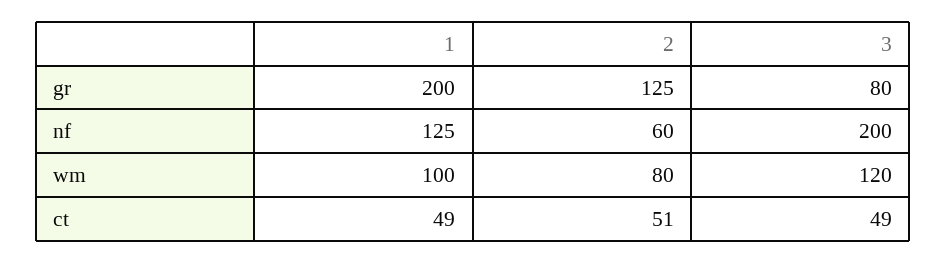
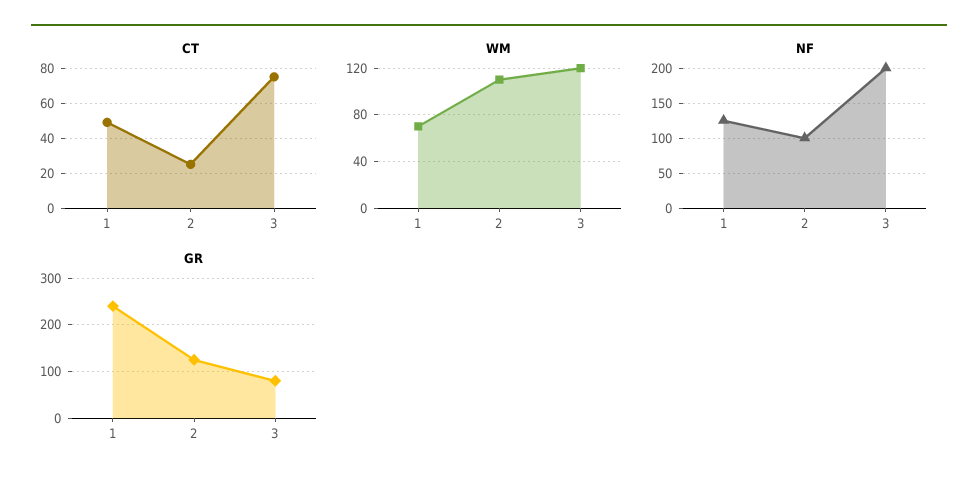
  {
    "gr": {
-     "1": 200,
+     "1": 240,
      "2": 125,
      "3": 80
    },
    "nf": {
      "1": 125,
-     "2": 60,
+     "2": 100,
      "3": 200
    },
    "wm": {
-     "1": 100,
+     "1": 70,
-     "2": 80,
+     "2": 110,
      "3": 120
    },
    "ct": {
      "1": 49,
-     "2": 51,
+     "2": 25,
-     "3": 49
+     "3": 75
    }
  }

